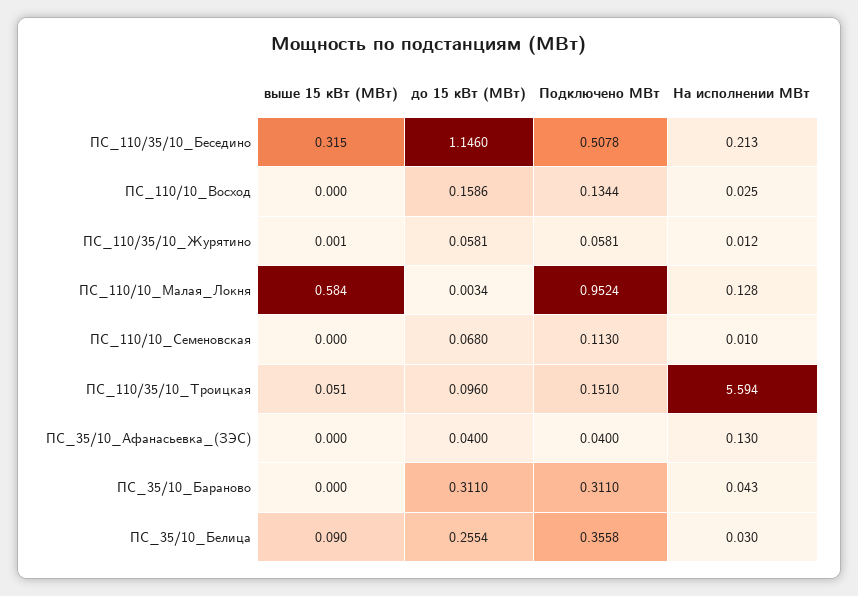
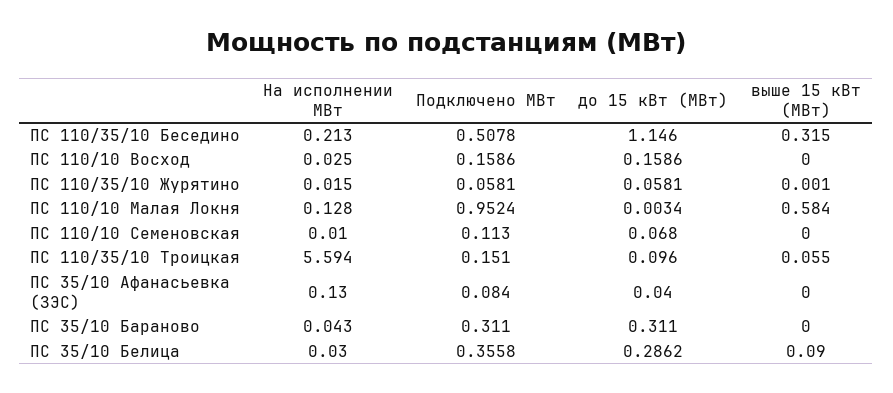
  {
    "выше 15 кВт (МВт)": {
      "ПС_110/35/10_Беседино": 0.315,
      "ПС_110/10_Восход": 0,
      "ПС_110/35/10_Журятино": 0.001,
      "ПС_110/10_Малая_Локня": 0.584,
      "ПС_110/10_Семеновская": 0,
-     "ПС_110/35/10_Троицкая": 0.051,
+     "ПС_110/35/10_Троицкая": 0.055,
      "ПС_35/10_Афанасьевка_(ЗЭС)": 0,
      "ПС_35/10_Бараново": 0,
      "ПС_35/10_Белица": 0.09
    },
    "до 15 кВт (МВт)": {
      "ПС_110/35/10_Беседино": 1.146,
      "ПС_110/10_Восход": 0.1586,
      "ПС_110/35/10_Журятино": 0.0581,
      "ПС_110/10_Малая_Локня": 0.0034,
      "ПС_110/10_Семеновская": 0.068,
      "ПС_110/35/10_Троицкая": 0.096,
      "ПС_35/10_Афанасьевка_(ЗЭС)": 0.04,
      "ПС_35/10_Бараново": 0.311,
-     "ПС_35/10_Белица": 0.2554
+     "ПС_35/10_Белица": 0.2862
    },
    "Подключено МВт": {
      "ПС_110/35/10_Беседино": 0.5078,
-     "ПС_110/10_Восход": 0.1344,
+     "ПС_110/10_Восход": 0.1586,
      "ПС_110/35/10_Журятино": 0.0581,
      "ПС_110/10_Малая_Локня": 0.9524,
      "ПС_110/10_Семеновская": 0.113,
      "ПС_110/35/10_Троицкая": 0.151,
-     "ПС_35/10_Афанасьевка_(ЗЭС)": 0.04,
+     "ПС_35/10_Афанасьевка_(ЗЭС)": 0.084,
      "ПС_35/10_Бараново": 0.311,
      "ПС_35/10_Белица": 0.3558
    },
    "На исполнении МВт": {
      "ПС_110/35/10_Беседино": 0.213,
      "ПС_110/10_Восход": 0.025,
-     "ПС_110/35/10_Журятино": 0.012,
+     "ПС_110/35/10_Журятино": 0.015,
      "ПС_110/10_Малая_Локня": 0.128,
      "ПС_110/10_Семеновская": 0.01,
      "ПС_110/35/10_Троицкая": 5.594,
      "ПС_35/10_Афанасьевка_(ЗЭС)": 0.13,
      "ПС_35/10_Бараново": 0.043,
      "ПС_35/10_Белица": 0.03
    }
  }

